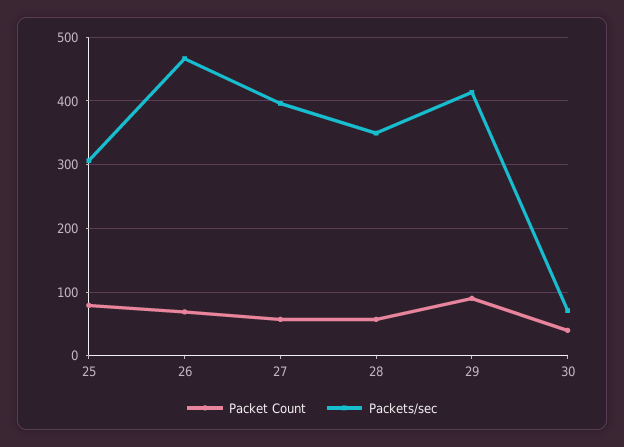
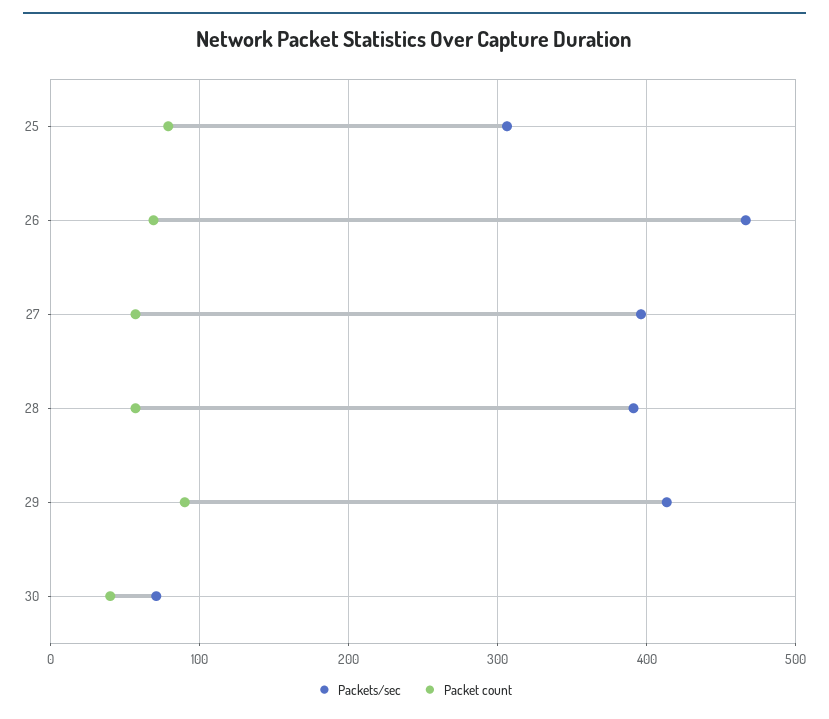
  {
    "Packet Count": {
      "25": 80,
      "26": 70,
      "27": 60,
      "28": 60,
      "29": 90,
      "30": 40
    },
    "Packets/sec": {
      "25": 310,
      "26": 470,
      "27": 400,
-     "28": 350,
+     "28": 390,
      "29": 410,
      "30": 70
    }
  }

